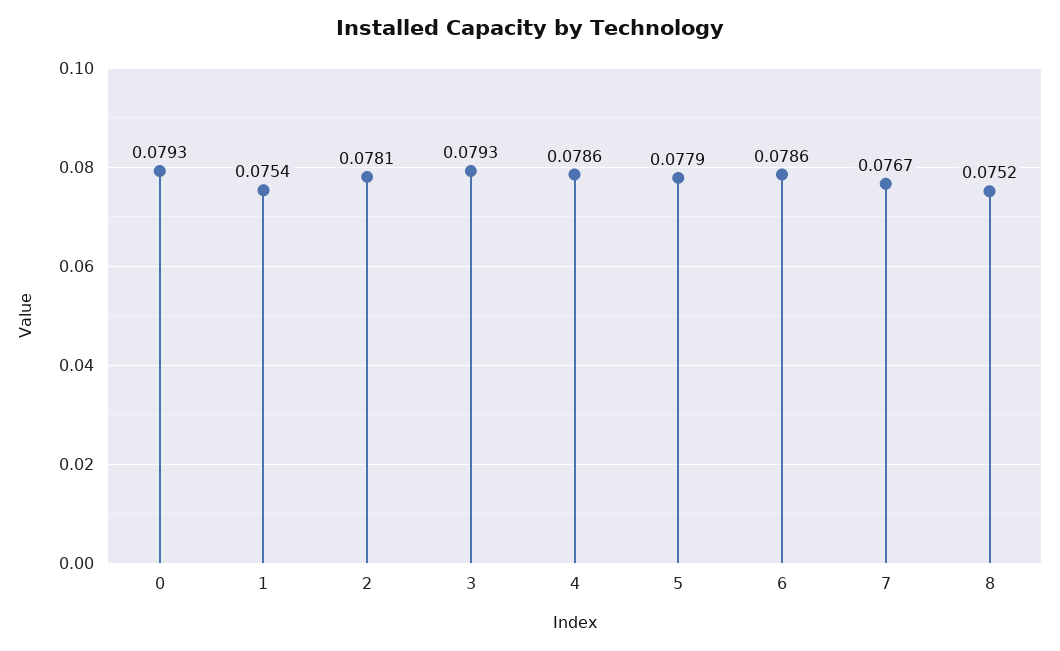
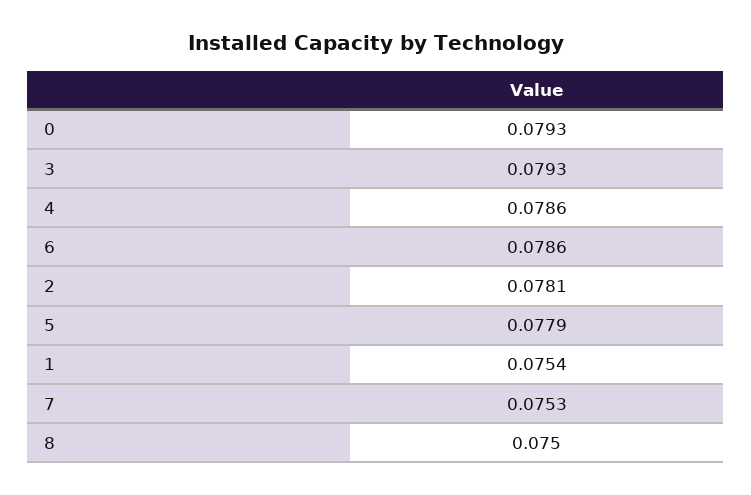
  {
    "0": 0.0793,
    "1": 0.0754,
    "2": 0.0781,
    "3": 0.0793,
    "4": 0.0786,
    "5": 0.0779,
    "6": 0.0786,
-   "7": 0.0767,
+   "7": 0.0753,
-   "8": 0.0752
+   "8": 0.075
  }

